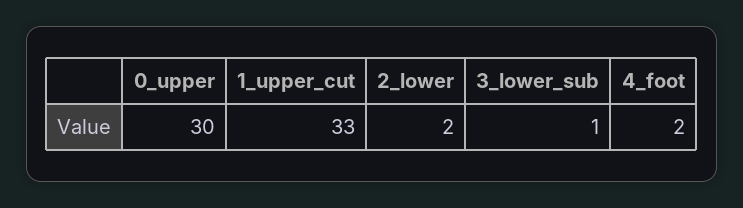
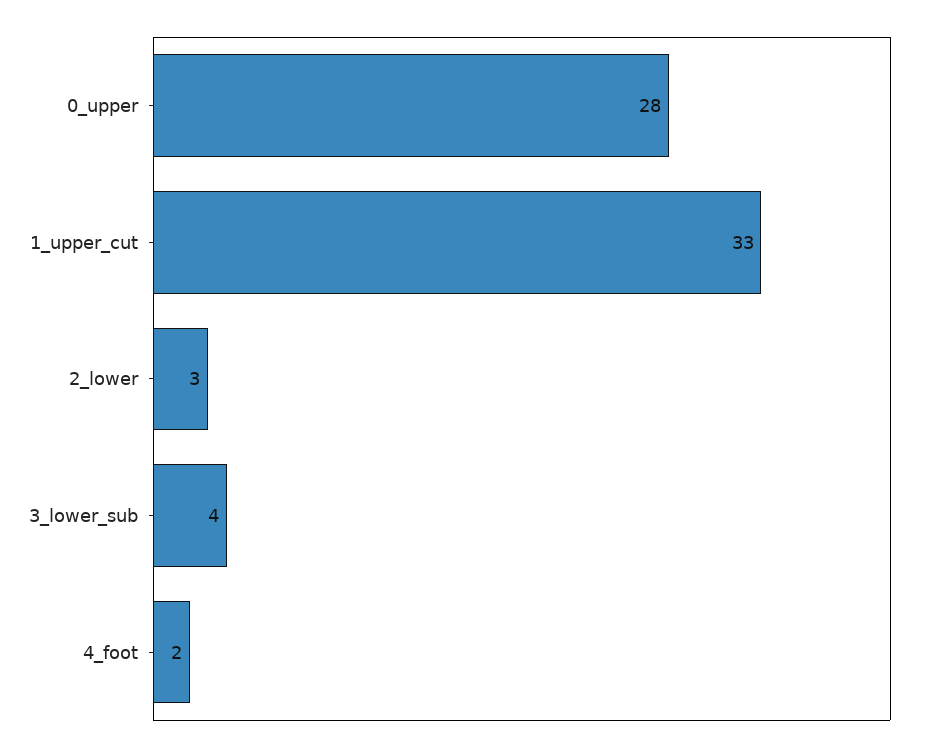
  {
-   "0_upper": 30,
+   "0_upper": 28,
    "1_upper_cut": 33,
-   "2_lower": 2,
+   "2_lower": 3,
-   "3_lower_sub": 1,
+   "3_lower_sub": 4,
    "4_foot": 2
  }

